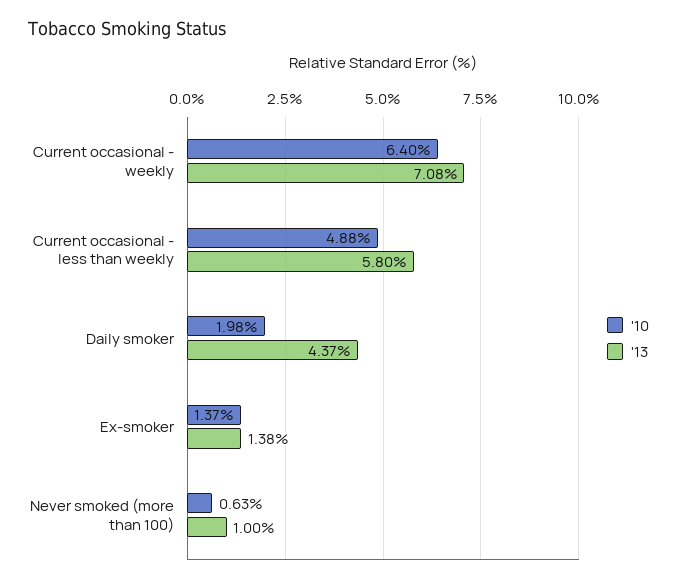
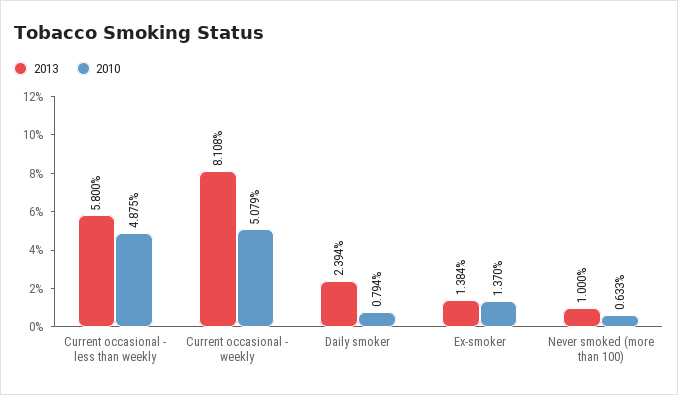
  {
    "'10": {
-     "Current occasional - weekly": 6.4,
+     "Current occasional - weekly": 5.079,
      "Current occasional - less than weekly": 4.875,
-     "Daily smoker": 1.98,
+     "Daily smoker": 0.794,
      "Ex-smoker": 1.37,
      "Never smoked (more than 100)": 0.633
    },
    "'13": {
-     "Current occasional - weekly": 7.08,
+     "Current occasional - weekly": 8.108,
      "Current occasional - less than weekly": 5.8,
-     "Daily smoker": 4.37,
+     "Daily smoker": 2.394,
      "Ex-smoker": 1.384,
      "Never smoked (more than 100)": 1
    }
  }

